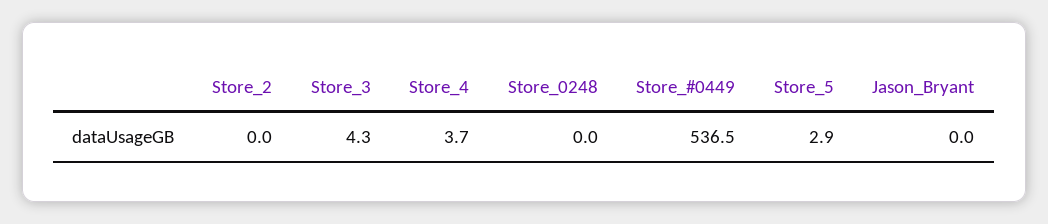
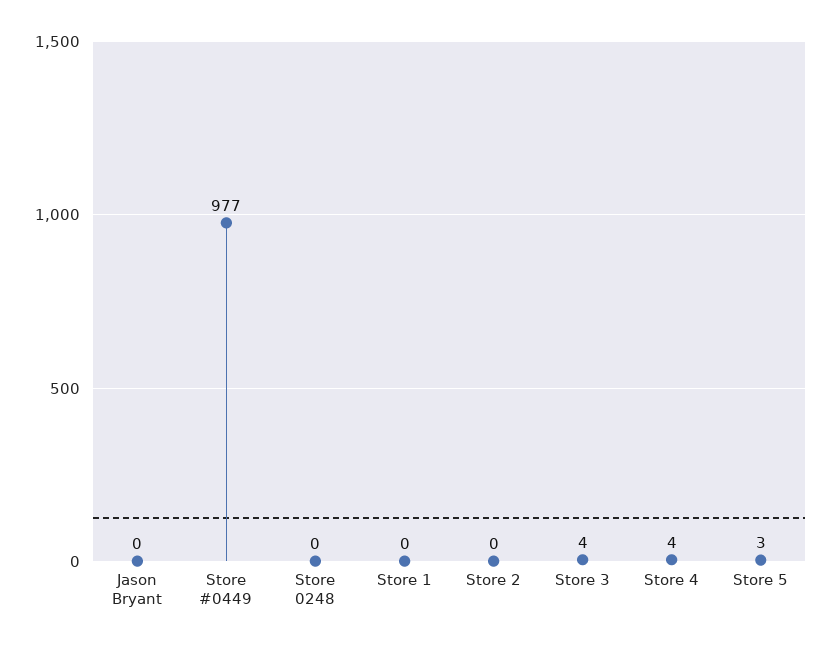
  {
    "Store_2": 0,
    "Store_3": 4.3,
    "Store_4": 3.7,
    "Store_0248": 0,
-   "Store_#0449": 536.5,
+   "Store_#0449": 977,
    "Store_5": 2.9,
-   "Jason_Bryant": 0
+   "Jason_Bryant": 0,
+   "Store 1": 0
  }

